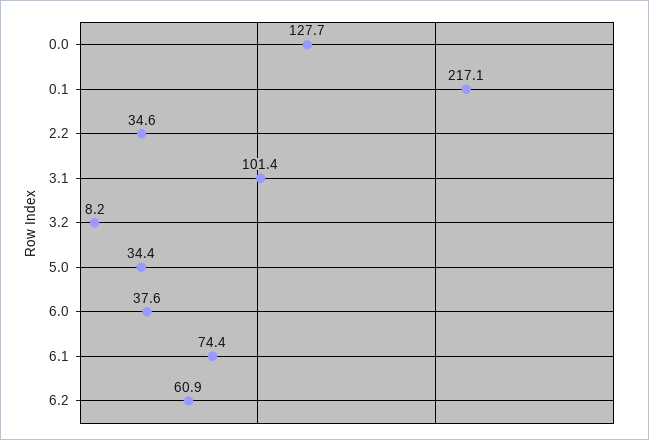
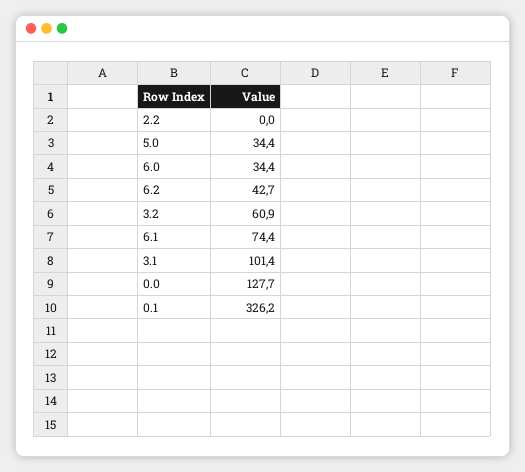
  {
    "0.0": 127.7,
-   "0.1": 217.1,
+   "0.1": 326.2,
-   "2.2": 34.6,
+   "2.2": 0,
    "3.1": 101.4,
-   "3.2": 8.2,
+   "3.2": 60.9,
    "5.0": 34.4,
-   "6.0": 37.6,
+   "6.0": 34.4,
    "6.1": 74.4,
-   "6.2": 60.9
+   "6.2": 42.7
  }

